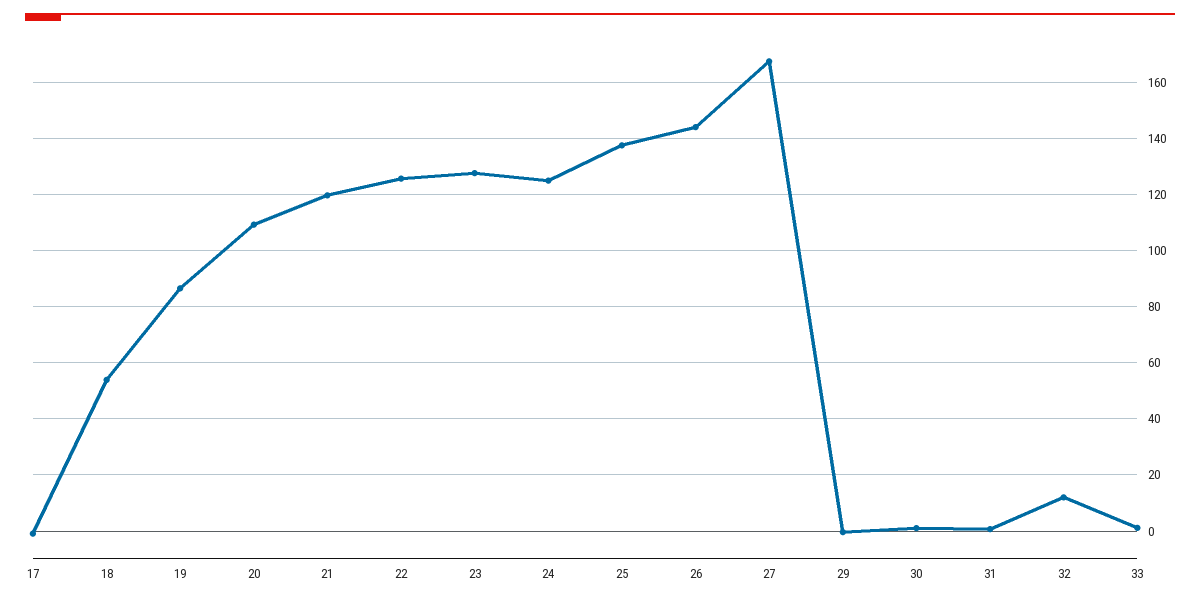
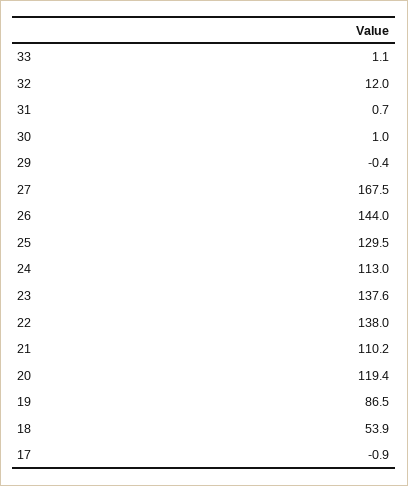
  {
    "17": -0.9,
    "18": 53.9,
    "19": 86.5,
-   "20": 110,
+   "20": 119.4,
-   "21": 120,
+   "21": 110.2,
-   "22": 125,
+   "22": 138,
-   "23": 127.5,
+   "23": 137.6,
-   "24": 125,
+   "24": 113,
-   "25": 137.5,
+   "25": 129.5,
    "26": 144,
    "27": 167.5,
    "29": -0.4,
    "30": 1,
    "31": 0.7,
    "32": 12,
    "33": 1.1
  }

